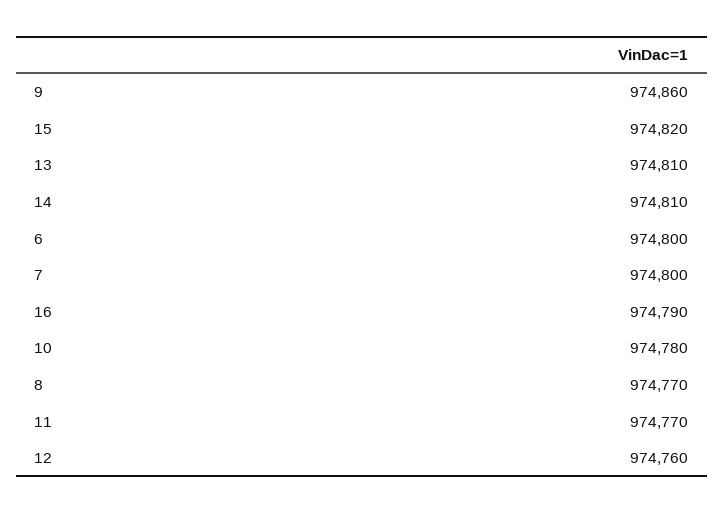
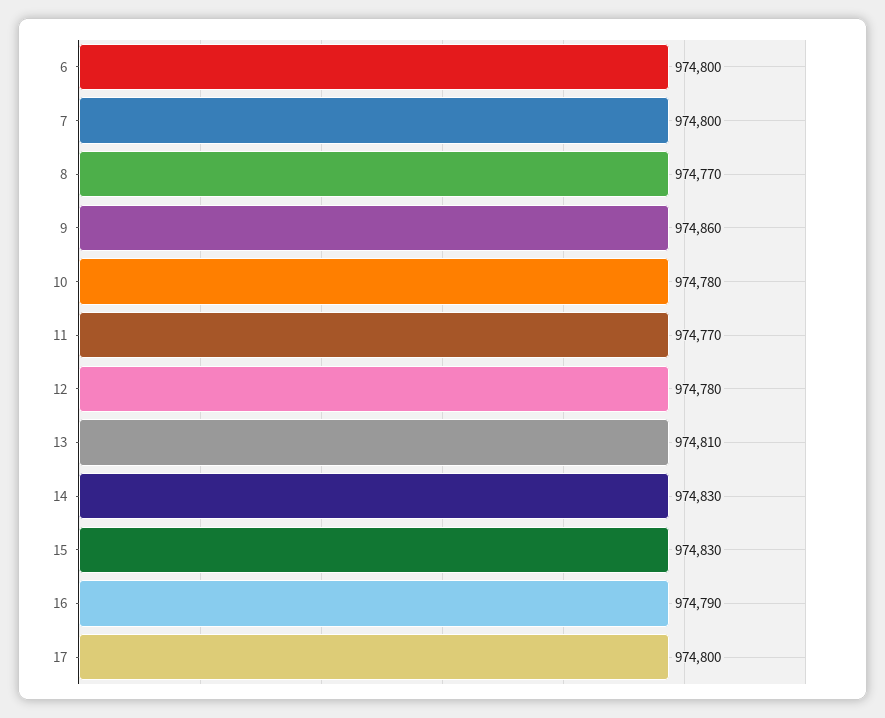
  {
    "9": 974860,
-   "15": 974820,
+   "15": 974830,
    "13": 974810,
-   "14": 974810,
+   "14": 974830,
    "6": 974800,
    "7": 974800,
    "16": 974790,
    "10": 974780,
    "8": 974770,
    "11": 974770,
-   "12": 974760
+   "12": 974780,
+   "17": 974800
  }

